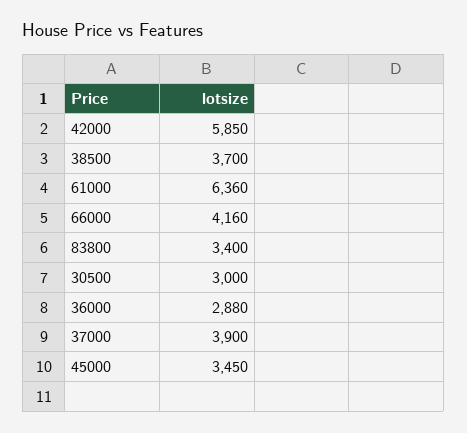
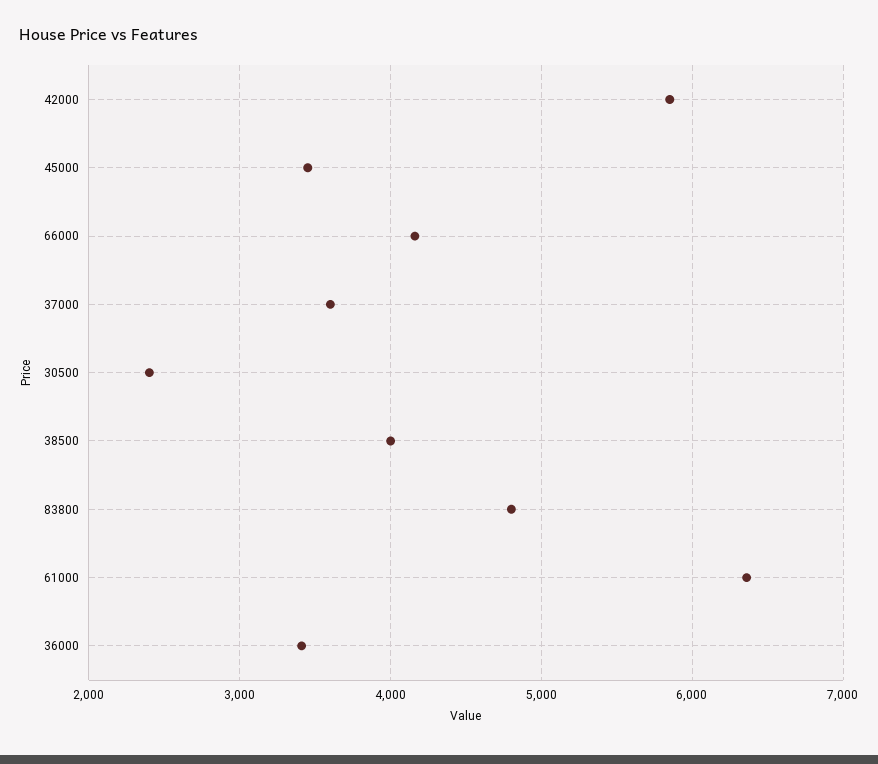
  {
    "42000": 5850,
-   "38500": 3700,
+   "38500": 4000,
    "61000": 6360,
    "66000": 4160,
-   "83800": 3400,
+   "83800": 4800,
-   "30500": 3000,
+   "30500": 2400,
-   "36000": 2880,
+   "36000": 3400,
-   "37000": 3900,
+   "37000": 3600,
    "45000": 3450
  }

